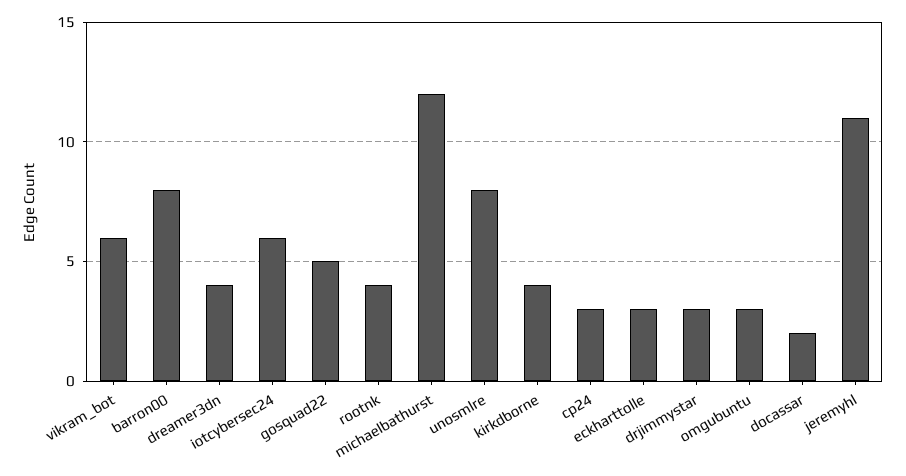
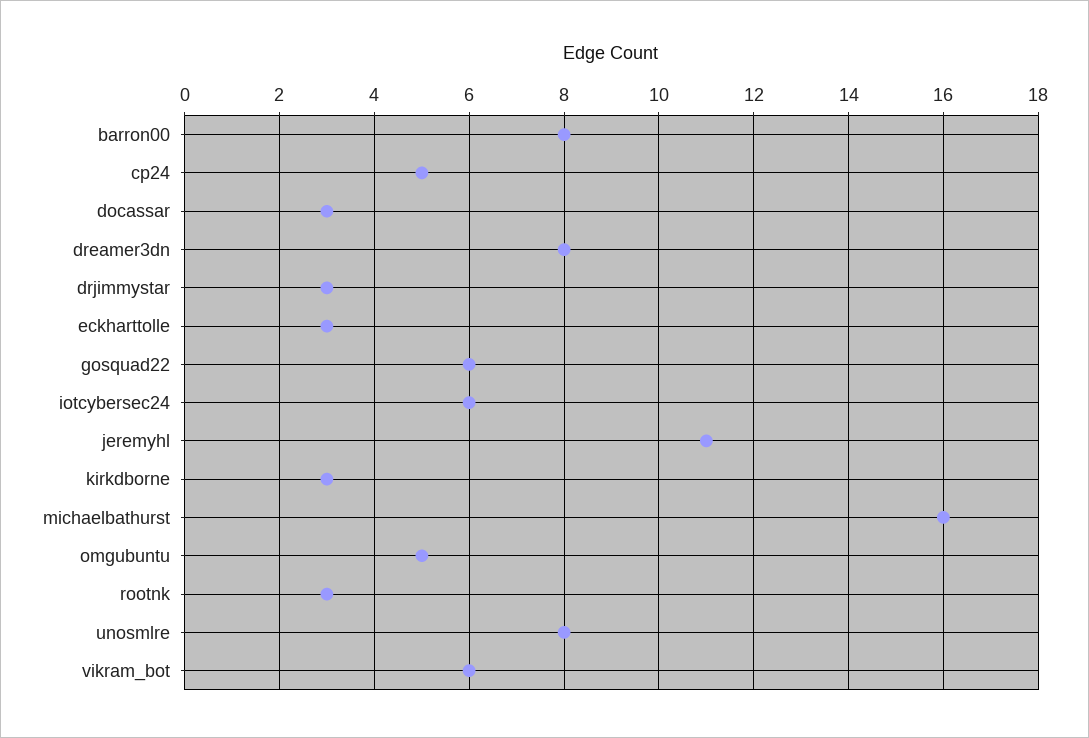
  {
    "vikram_bot": 6,
    "barron00": 8,
-   "dreamer3dn": 4,
+   "dreamer3dn": 8,
    "iotcybersec24": 6,
-   "gosquad22": 5,
+   "gosquad22": 6,
-   "rootnk": 4,
+   "rootnk": 3,
-   "michaelbathurst": 12,
+   "michaelbathurst": 16,
    "unosmlre": 8,
-   "kirkdborne": 4,
+   "kirkdborne": 3,
-   "cp24": 3,
+   "cp24": 5,
    "eckharttolle": 3,
    "drjimmystar": 3,
-   "omgubuntu": 3,
+   "omgubuntu": 5,
-   "docassar": 2,
+   "docassar": 3,
    "jeremyhl": 11
  }

